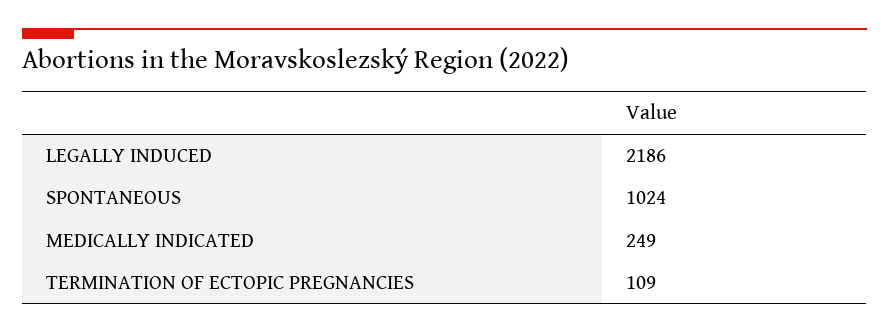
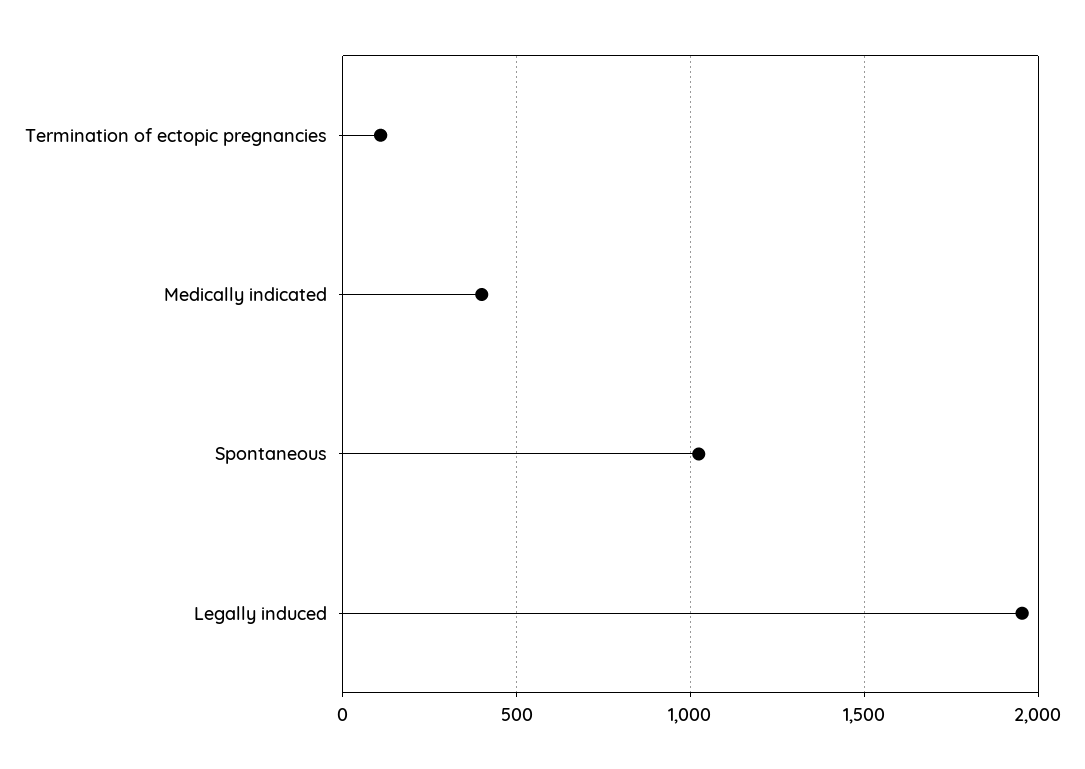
  {
-   "LEGALLY INDUCED": 2186,
+   "LEGALLY INDUCED": 1950,
    "SPONTANEOUS": 1024,
-   "MEDICALLY INDICATED": 249,
+   "MEDICALLY INDICATED": 400,
    "TERMINATION OF ECTOPIC PREGNANCIES": 109
  }

